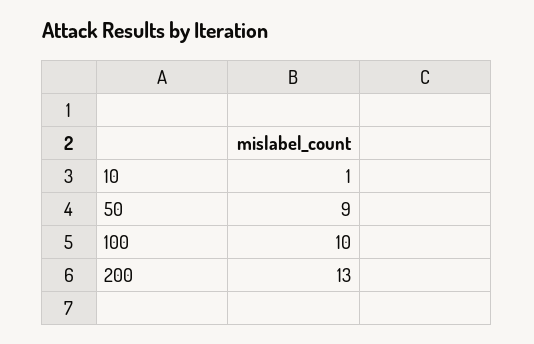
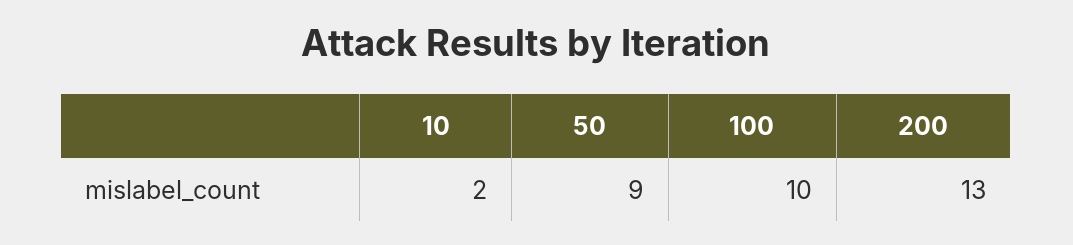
  {
-   "10": 1,
+   "10": 2,
    "50": 9,
    "100": 10,
    "200": 13
  }

